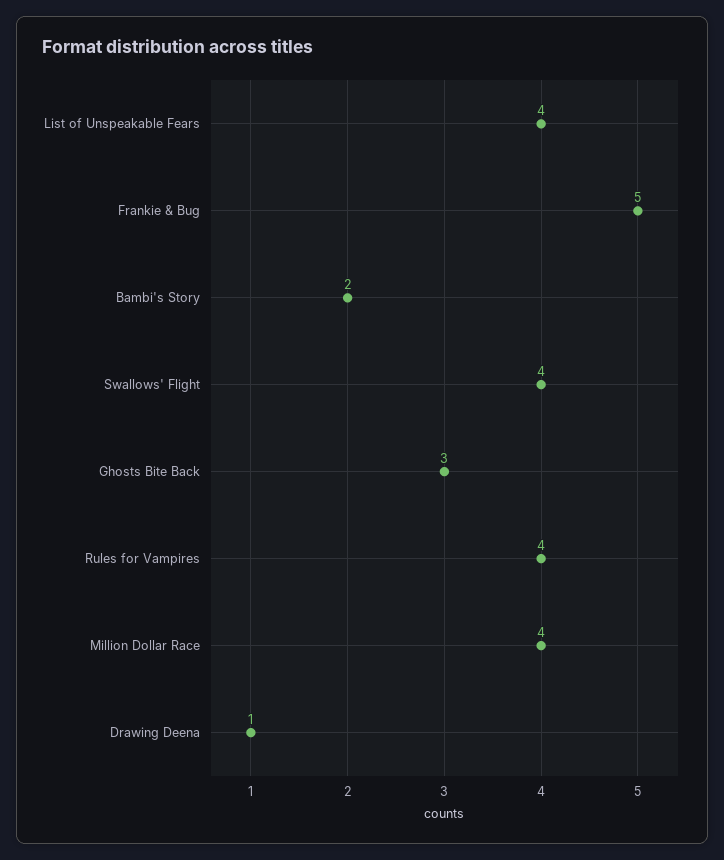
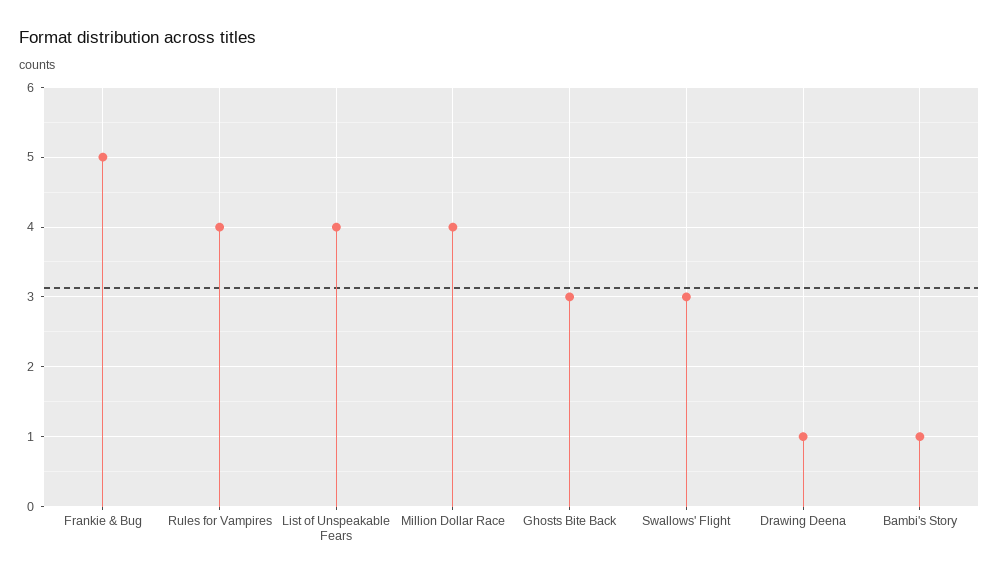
  {
    "List of Unspeakable Fears": 4,
    "Frankie & Bug": 5,
-   "Bambi's Story": 2,
+   "Bambi's Story": 1,
-   "Swallows' Flight": 4,
+   "Swallows' Flight": 3,
    "Ghosts Bite Back": 3,
    "Rules for Vampires": 4,
    "Million Dollar Race": 4,
    "Drawing Deena": 1
  }

